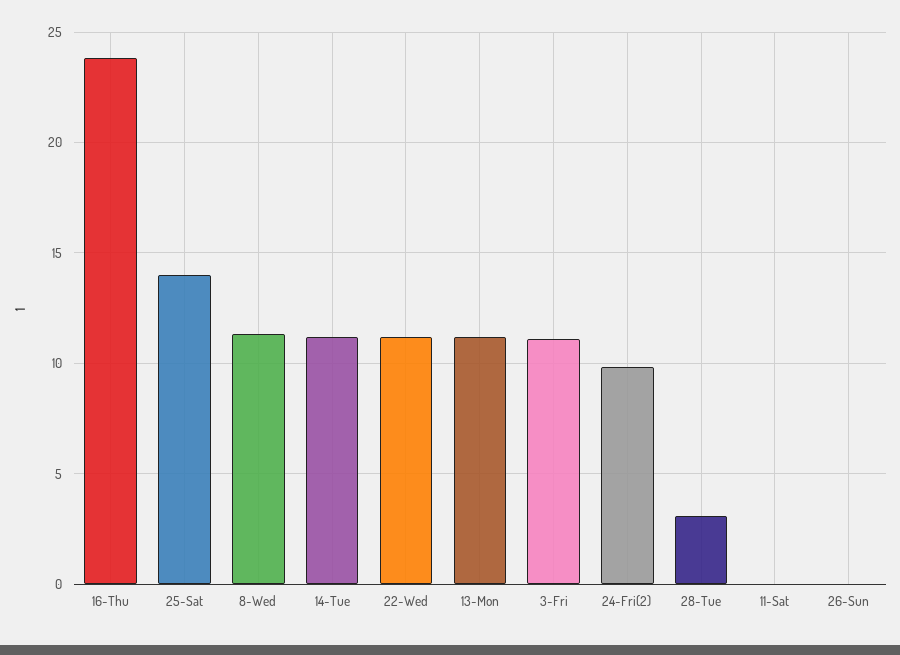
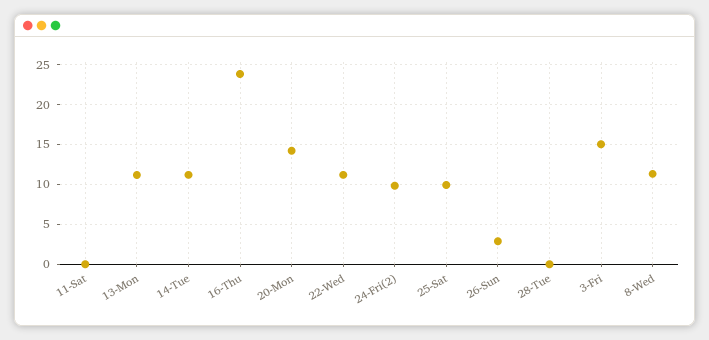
  {
    "16-Thu": 24,
-   "25-Sat": 14,
+   "25-Sat": 10,
    "8-Wed": 11.5,
    "14-Tue": 11,
    "22-Wed": 11,
    "13-Mon": 11,
-   "3-Fri": 11,
+   "3-Fri": 15,
    "24-Fri(2)": 10,
-   "28-Tue": 3,
+   "28-Tue": 0,
    "11-Sat": 0,
-   "26-Sun": 0
+   "26-Sun": 3,
+   "20-Mon": 14
  }

